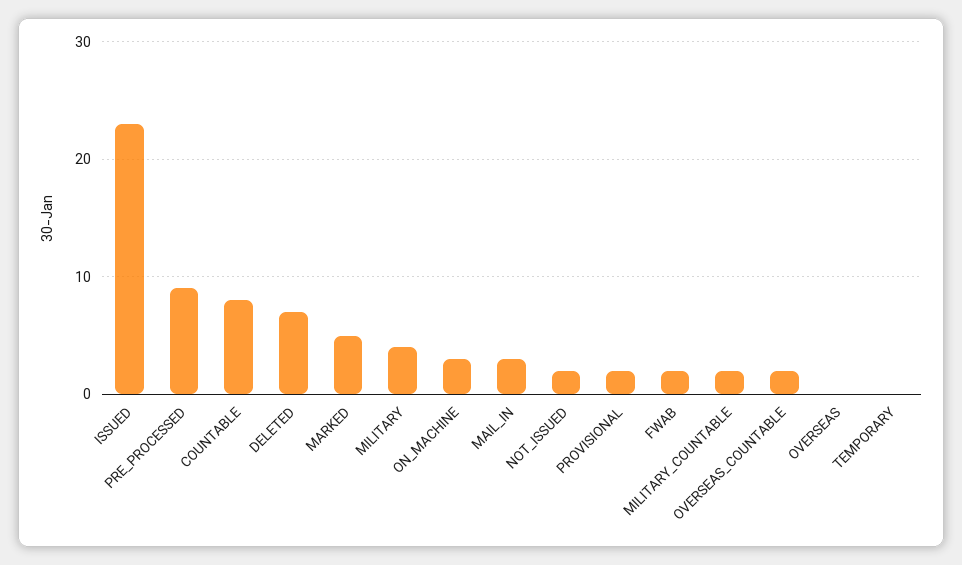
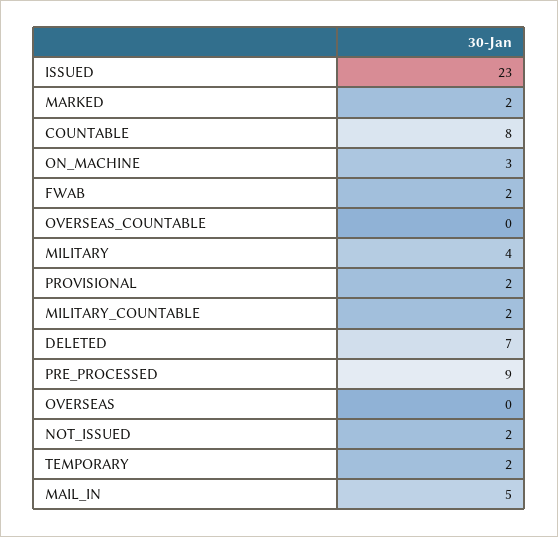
  {
    "ISSUED": 23,
    "PRE_PROCESSED": 9,
    "COUNTABLE": 8,
    "DELETED": 7,
-   "MARKED": 5,
+   "MARKED": 2,
    "MILITARY": 4,
    "ON_MACHINE": 3,
-   "MAIL_IN": 3,
+   "MAIL_IN": 5,
    "NOT_ISSUED": 2,
    "PROVISIONAL": 2,
    "FWAB": 2,
    "MILITARY_COUNTABLE": 2,
-   "OVERSEAS_COUNTABLE": 2,
+   "OVERSEAS_COUNTABLE": 0,
    "OVERSEAS": 0,
-   "TEMPORARY": 0
+   "TEMPORARY": 2
  }

